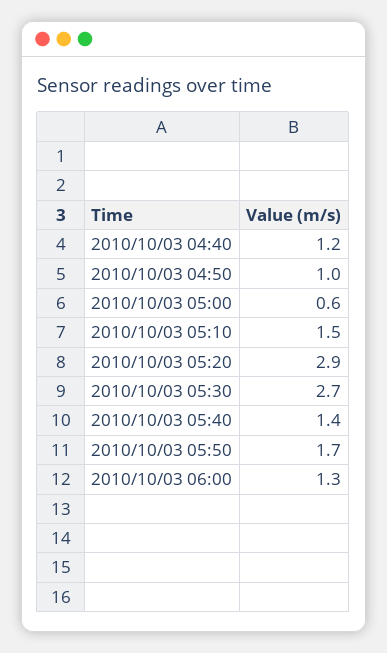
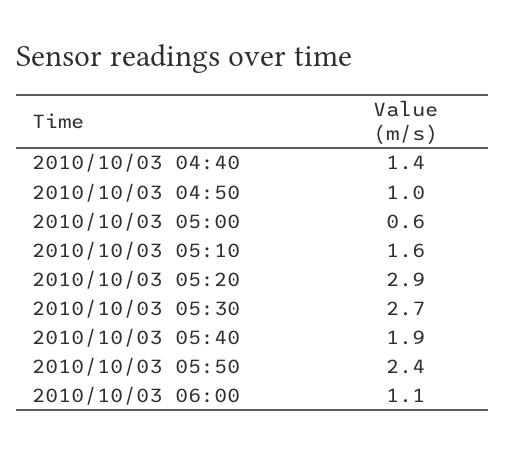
  {
-   "2010/10/03 04:40": 1.2,
+   "2010/10/03 04:40": 1.4,
    "2010/10/03 04:50": 1,
    "2010/10/03 05:00": 0.6,
-   "2010/10/03 05:10": 1.5,
+   "2010/10/03 05:10": 1.6,
    "2010/10/03 05:20": 2.9,
    "2010/10/03 05:30": 2.7,
-   "2010/10/03 05:40": 1.4,
+   "2010/10/03 05:40": 1.9,
-   "2010/10/03 05:50": 1.7,
+   "2010/10/03 05:50": 2.4,
-   "2010/10/03 06:00": 1.3
+   "2010/10/03 06:00": 1.1
  }

